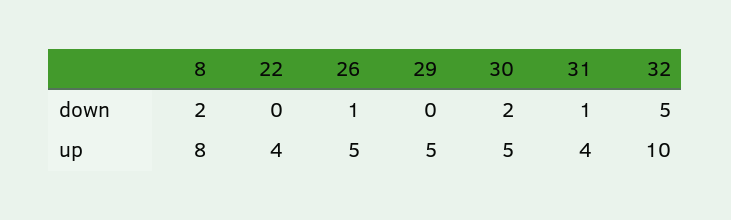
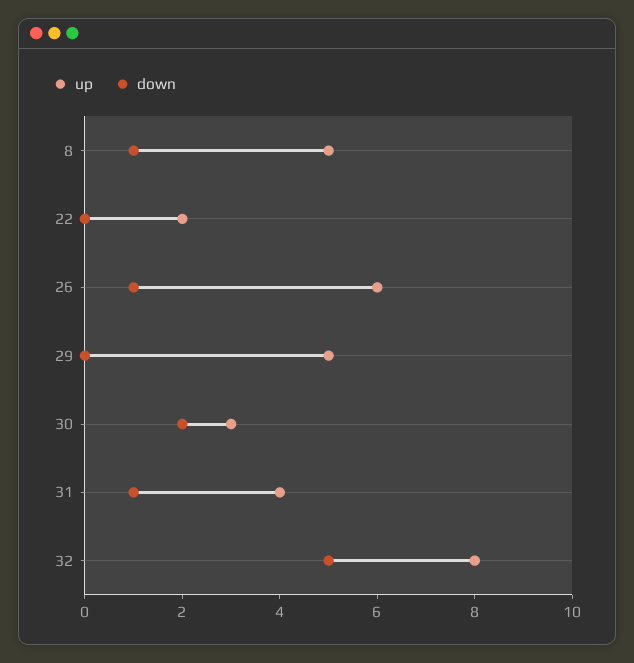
  {
    "down": {
-     "8": 2,
+     "8": 1,
      "22": 0,
      "26": 1,
      "29": 0,
      "30": 2,
      "31": 1,
      "32": 5
    },
    "up": {
-     "8": 8,
+     "8": 5,
-     "22": 4,
+     "22": 2,
-     "26": 5,
+     "26": 6,
      "29": 5,
-     "30": 5,
+     "30": 3,
      "31": 4,
-     "32": 10
+     "32": 8
    }
  }

